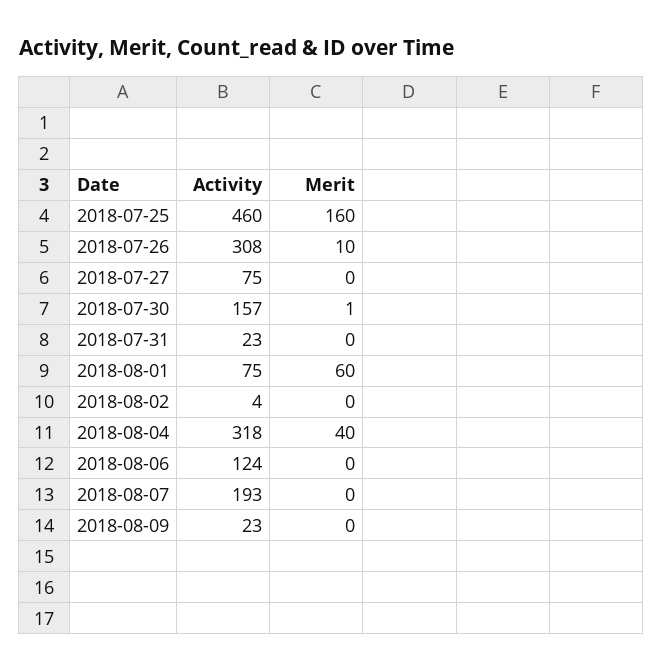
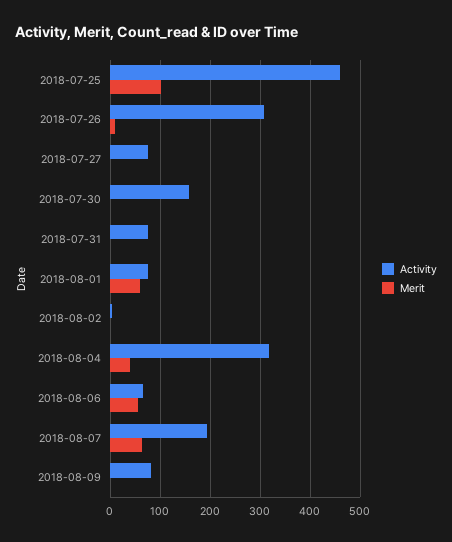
  {
    "Activity": {
      "2018-07-25": 460,
      "2018-07-26": 308,
      "2018-07-27": 75,
      "2018-07-30": 157,
-     "2018-07-31": 23,
+     "2018-07-31": 80,
      "2018-08-01": 75,
      "2018-08-02": 4,
      "2018-08-04": 318,
-     "2018-08-06": 124,
+     "2018-08-06": 60,
      "2018-08-07": 193,
-     "2018-08-09": 23
+     "2018-08-09": 80
    },
    "Merit": {
-     "2018-07-25": 160,
+     "2018-07-25": 100,
      "2018-07-26": 10,
      "2018-07-27": 0,
      "2018-07-30": 1,
      "2018-07-31": 0,
      "2018-08-01": 60,
      "2018-08-02": 0,
      "2018-08-04": 40,
-     "2018-08-06": 0,
+     "2018-08-06": 60,
-     "2018-08-07": 0,
+     "2018-08-07": 60,
      "2018-08-09": 0
    }
  }

